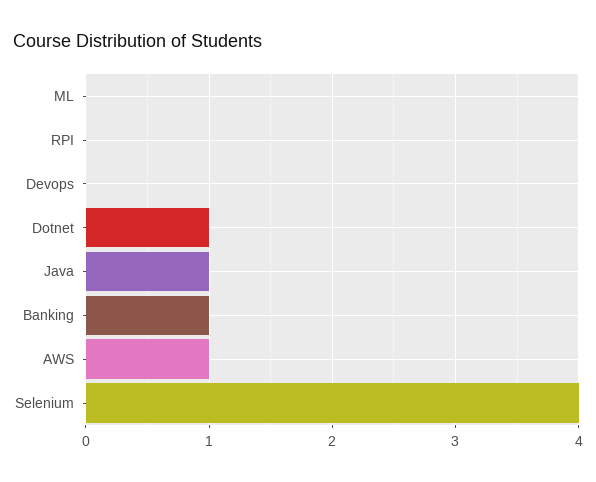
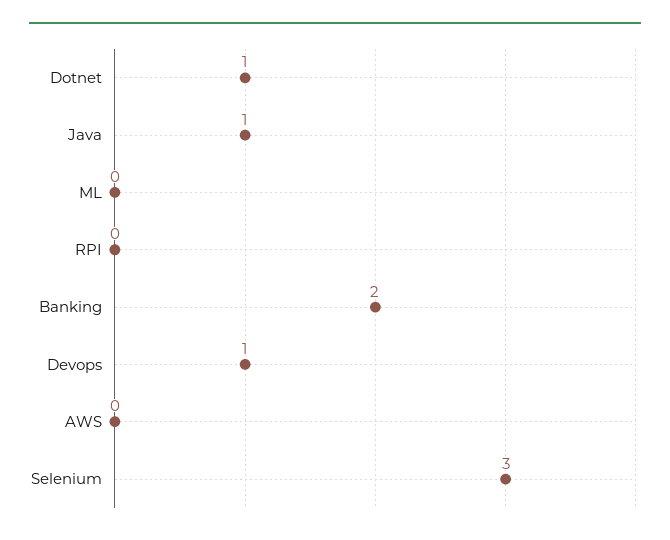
  {
    "ML": 0,
    "RPI": 0,
-   "Devops": 0,
+   "Devops": 1,
    "Dotnet": 1,
    "Java": 1,
-   "Banking": 1,
+   "Banking": 2,
-   "AWS": 1,
+   "AWS": 0,
-   "Selenium": 4
+   "Selenium": 3
  }

